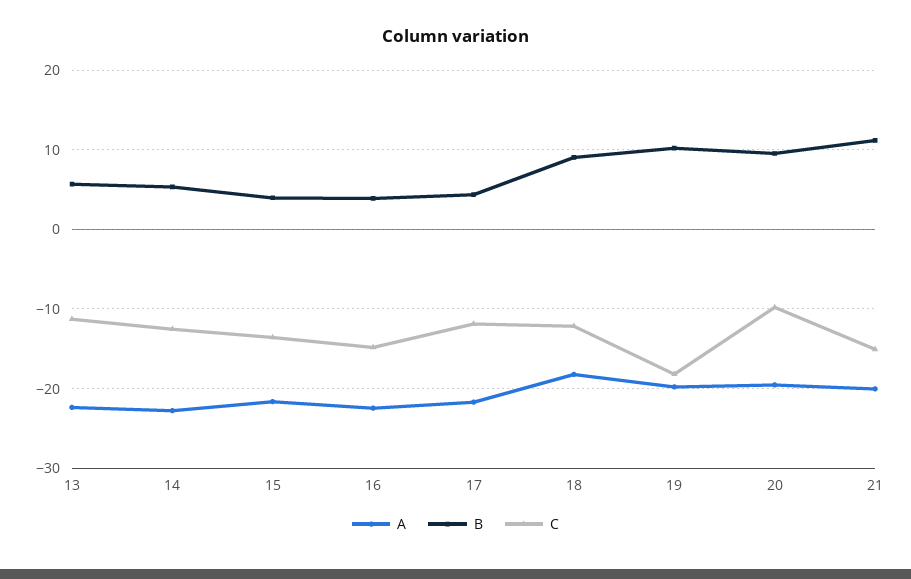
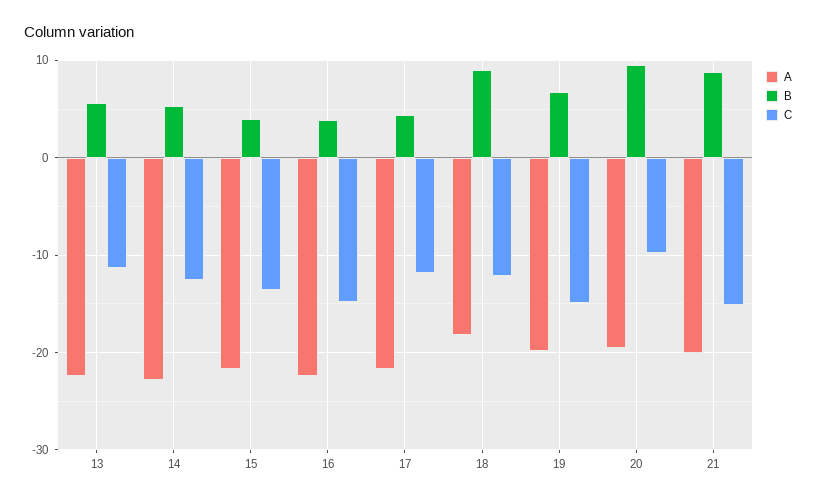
  {
    "A": {
      "13": -22,
      "14": -23,
      "15": -22,
      "16": -22,
      "17": -22,
      "18": -18,
      "19": -20,
      "20": -20,
      "21": -20
    },
    "B": {
      "13": 6,
      "14": 5,
      "15": 4,
      "16": 4,
      "17": 4,
      "18": 9,
-     "19": 10,
+     "19": 7,
      "20": 10,
-     "21": 11
+     "21": 9
    },
    "C": {
      "13": -11,
      "14": -13,
      "15": -14,
      "16": -15,
      "17": -12,
      "18": -12,
-     "19": -18,
+     "19": -15,
      "20": -10,
      "21": -15
    }
  }

